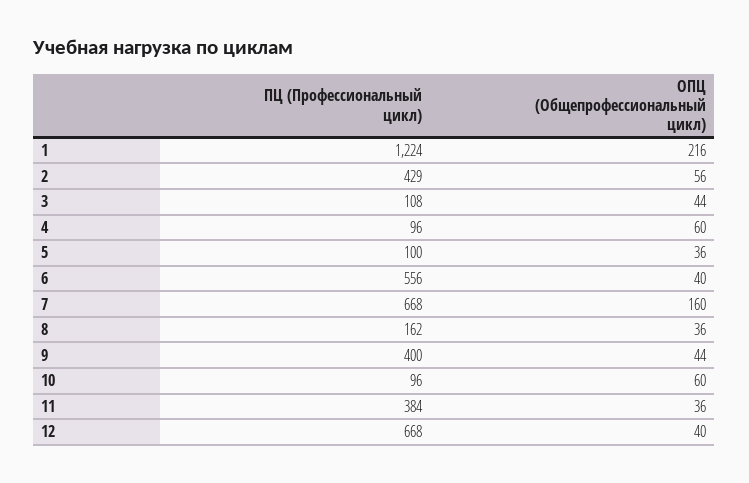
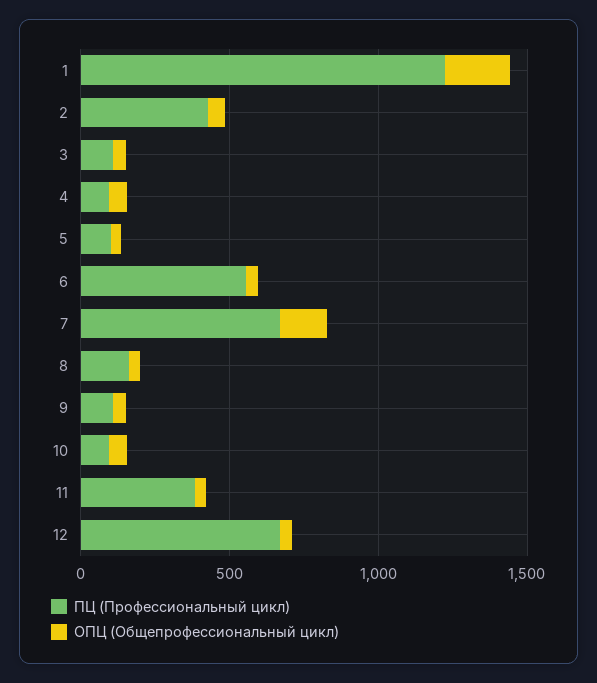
  {
    "ПЦ (Профессиональный цикл)": {
      "1": 1224,
      "2": 429,
      "3": 108,
      "4": 96,
      "5": 100,
      "6": 556,
      "7": 668,
      "8": 162,
-     "9": 400,
+     "9": 100,
      "10": 96,
      "11": 384,
      "12": 668
    },
    "ОПЦ (Общепрофессиональный цикл)": {
      "1": 216,
      "2": 56,
      "3": 44,
      "4": 60,
      "5": 36,
      "6": 40,
      "7": 160,
      "8": 36,
      "9": 44,
      "10": 60,
      "11": 36,
      "12": 40
    }
  }

